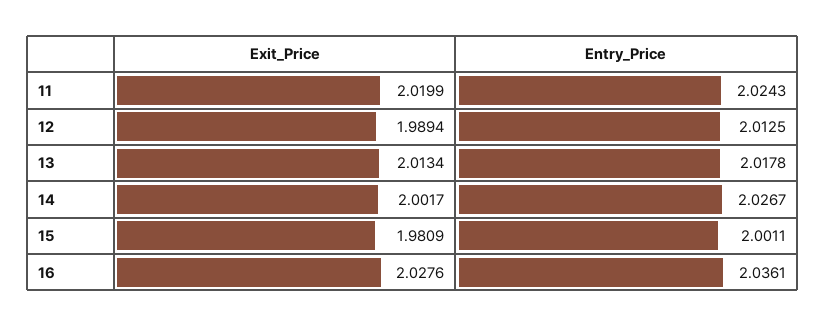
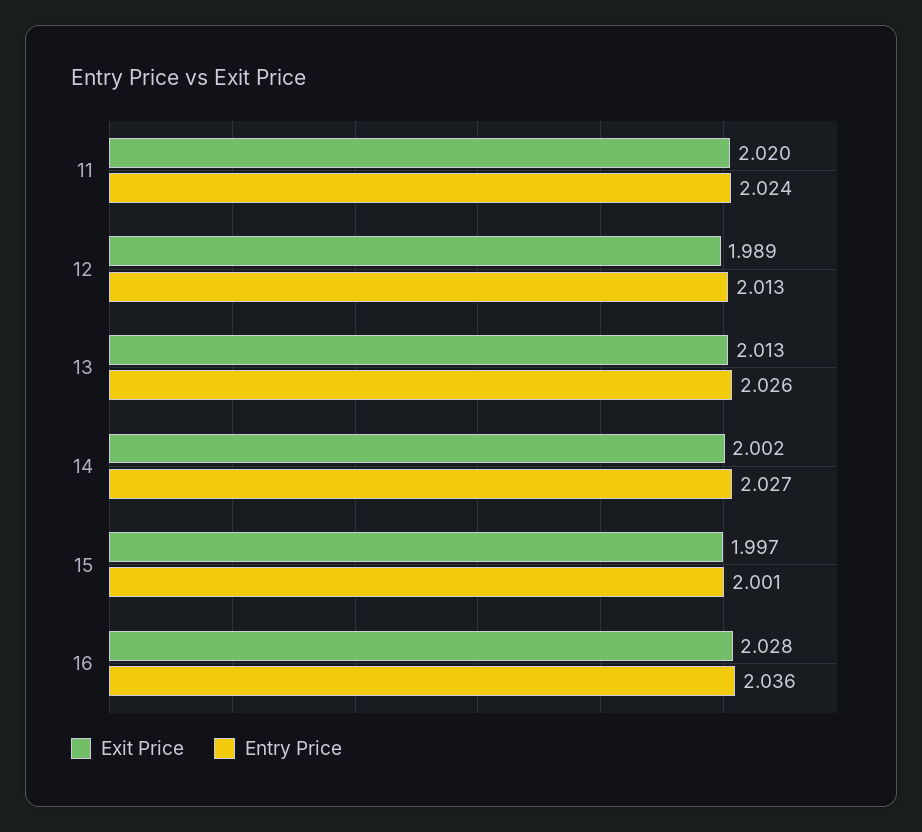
  {
    "Exit_Price": {
      "11": 2.0199,
      "12": 1.9894,
      "13": 2.0134,
      "14": 2.0017,
-     "15": 1.9809,
+     "15": 1.997,
      "16": 2.0276
    },
    "Entry_Price": {
      "11": 2.0243,
      "12": 2.0125,
-     "13": 2.0178,
+     "13": 2.026,
      "14": 2.0267,
      "15": 2.0011,
      "16": 2.0361
    }
  }

